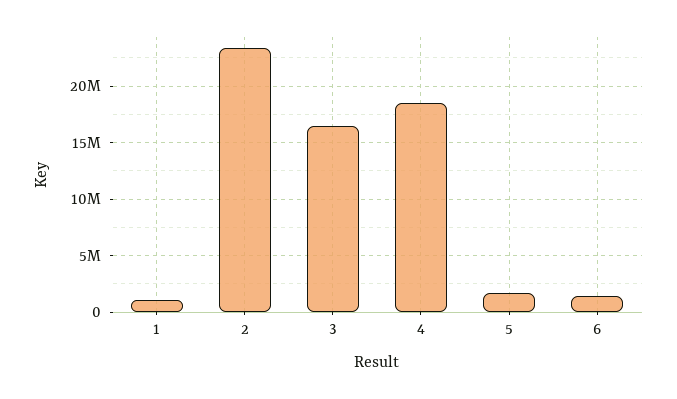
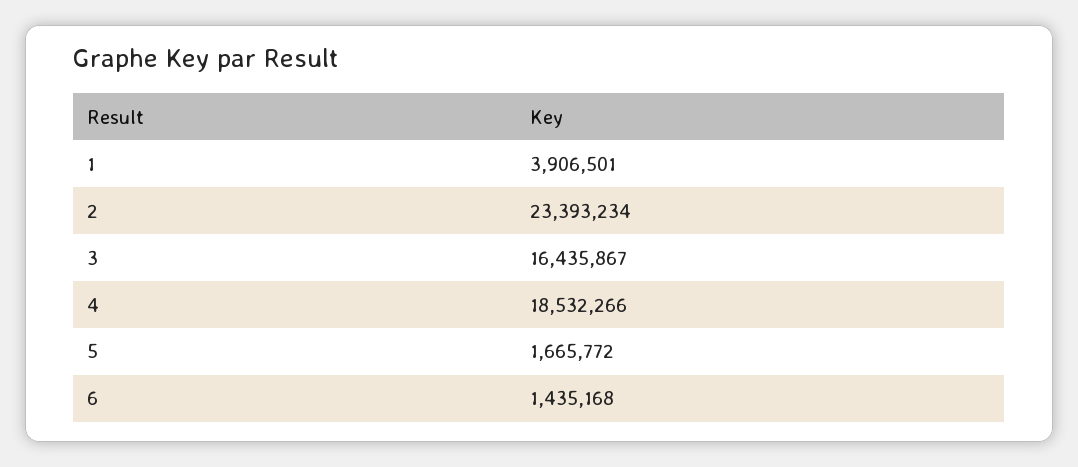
  {
-   "1": 1000000,
+   "1": 3906501,
    "2": 23393234,
    "3": 16435867,
    "4": 18532266,
    "5": 1665772,
    "6": 1435168
  }

